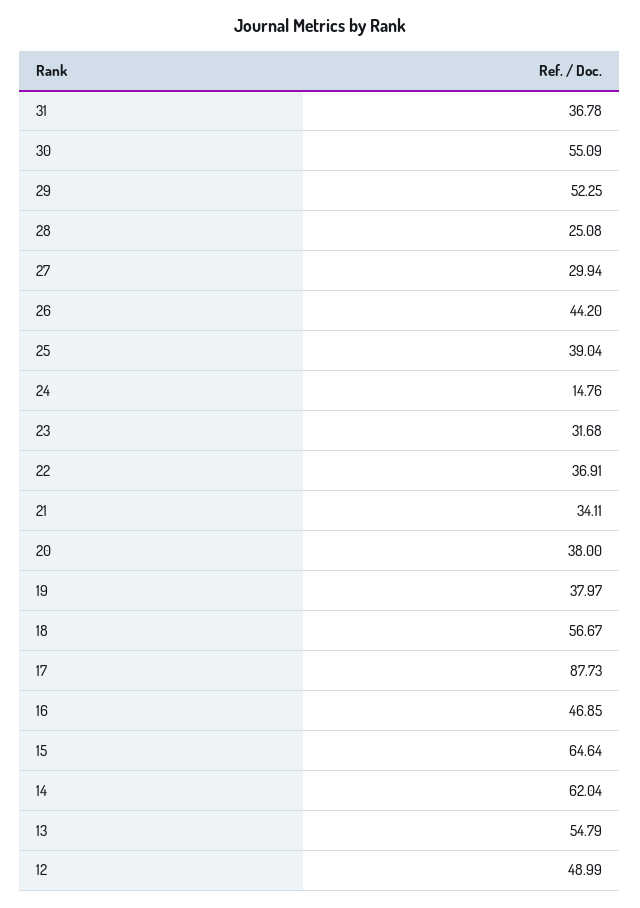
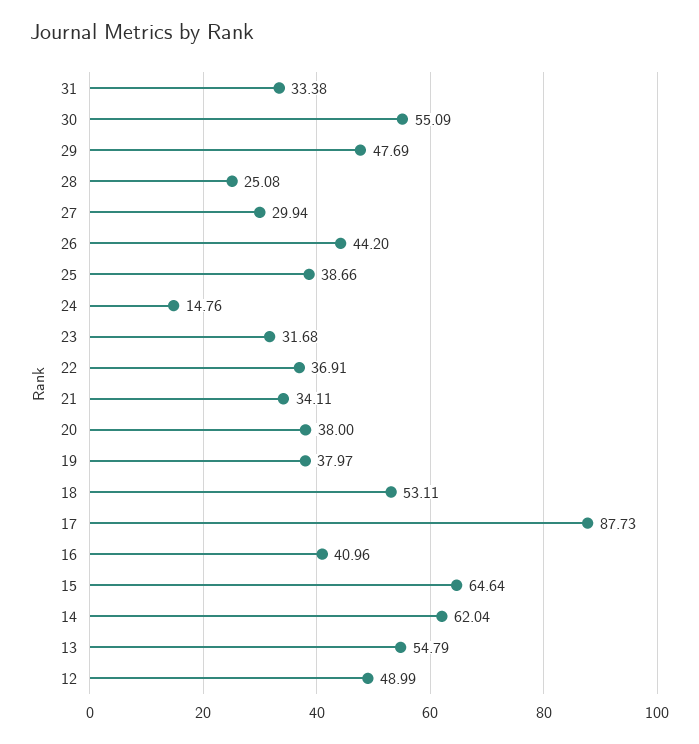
  {
-   "31": 36.78,
+   "31": 33.38,
    "30": 55.09,
-   "29": 52.25,
+   "29": 47.69,
    "28": 25.08,
    "27": 29.94,
    "26": 44.2,
-   "25": 39.04,
+   "25": 38.66,
    "24": 14.76,
    "23": 31.68,
    "22": 36.91,
    "21": 34.11,
    "20": 38,
    "19": 37.97,
-   "18": 56.67,
+   "18": 53.11,
    "17": 87.73,
-   "16": 46.85,
+   "16": 40.96,
    "15": 64.64,
    "14": 62.04,
    "13": 54.79,
    "12": 48.99
  }

